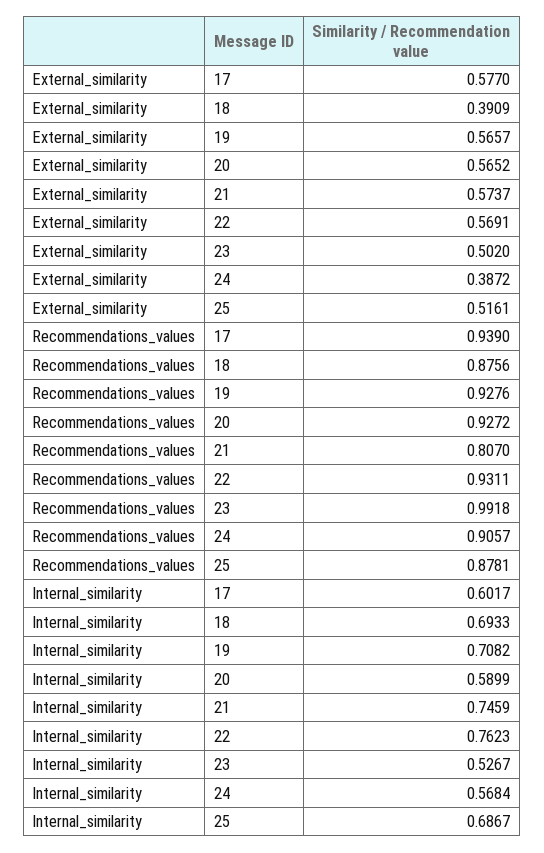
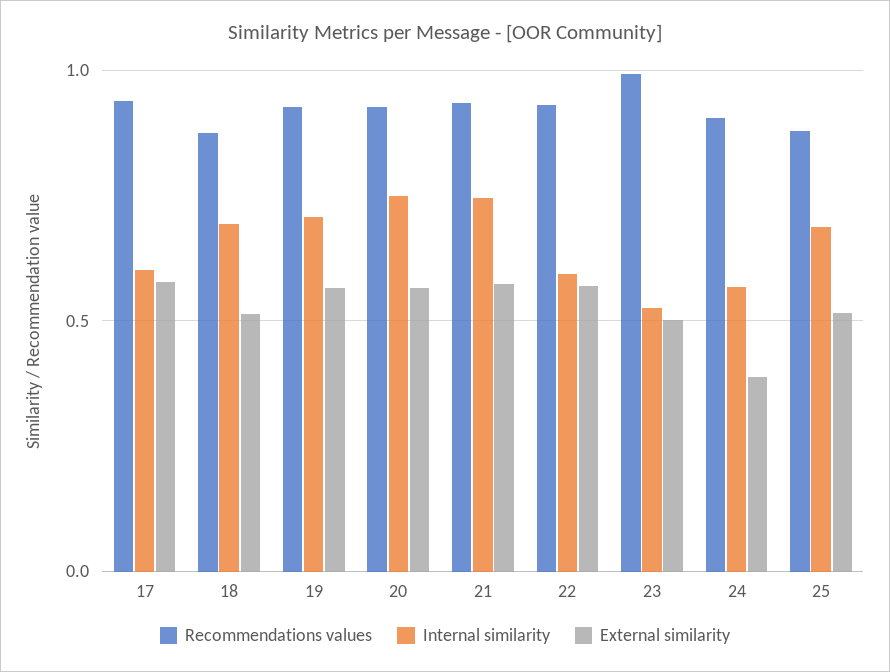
  {
    "External_similarity": {
      "17": 0.577,
-     "18": 0.3909,
+     "18": 0.5,
      "19": 0.5657,
      "20": 0.5652,
      "21": 0.5737,
      "22": 0.5691,
      "23": 0.502,
      "24": 0.3872,
      "25": 0.5161
    },
    "Recommendations_values": {
      "17": 0.939,
      "18": 0.8756,
      "19": 0.9276,
      "20": 0.9272,
-     "21": 0.807,
+     "21": 0.95,
      "22": 0.9311,
      "23": 0.9918,
      "24": 0.9057,
      "25": 0.8781
    },
    "Internal_similarity": {
      "17": 0.6017,
      "18": 0.6933,
      "19": 0.7082,
-     "20": 0.5899,
+     "20": 0.75,
      "21": 0.7459,
-     "22": 0.7623,
+     "22": 0.6,
      "23": 0.5267,
      "24": 0.5684,
      "25": 0.6867
    }
  }

